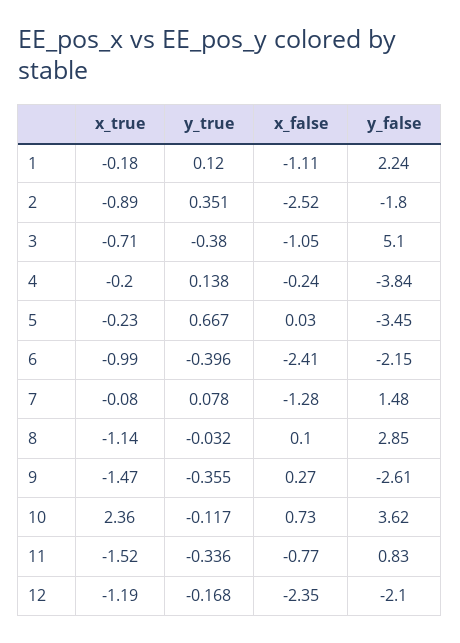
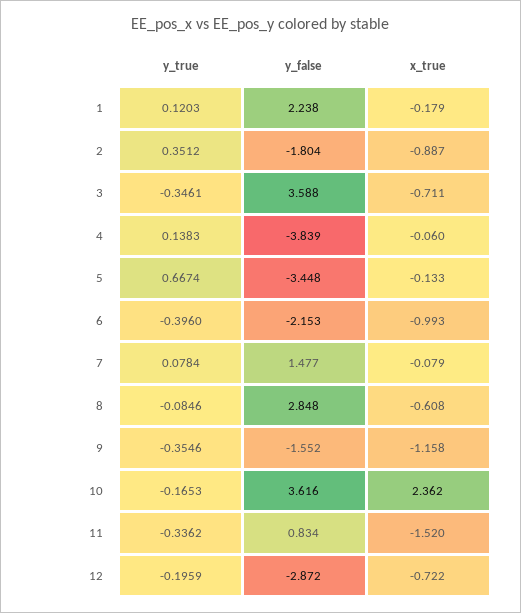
  {
    "x_true": {
      "1": -0.179,
      "2": -0.887,
      "3": -0.711,
-     "4": -0.2,
+     "4": -0.06,
-     "5": -0.23,
+     "5": -0.133,
      "6": -0.993,
      "7": -0.079,
-     "8": -1.14,
+     "8": -0.608,
-     "9": -1.47,
+     "9": -1.158,
      "10": 2.362,
      "11": -1.52,
-     "12": -1.19
+     "12": -0.722
    },
    "y_true": {
      "1": 0.1203,
      "2": 0.3512,
-     "3": -0.38,
+     "3": -0.3461,
      "4": 0.1383,
      "5": 0.6674,
      "6": -0.396,
      "7": 0.0784,
-     "8": -0.032,
+     "8": -0.0846,
      "9": -0.3546,
-     "10": -0.117,
+     "10": -0.1653,
      "11": -0.3362,
-     "12": -0.168
+     "12": -0.1959
    },
-   "x_false": {
-     "1": -1.11,
-     "2": -2.52,
-     "3": -1.05,
-     "4": -0.24,
-     "5": 0.03,
-     "6": -2.41,
-     "7": -1.28,
-     "8": 0.1,
-     "9": 0.27,
-     "10": 0.73,
-     "11": -0.77,
-     "12": -2.35
-   },
    "y_false": {
      "1": 2.238,
      "2": -1.804,
-     "3": 5.1,
+     "3": 3.588,
      "4": -3.839,
      "5": -3.448,
      "6": -2.153,
      "7": 1.477,
      "8": 2.848,
-     "9": -2.61,
+     "9": -1.552,
      "10": 3.616,
      "11": 0.834,
-     "12": -2.1
+     "12": -2.872
    }
  }

